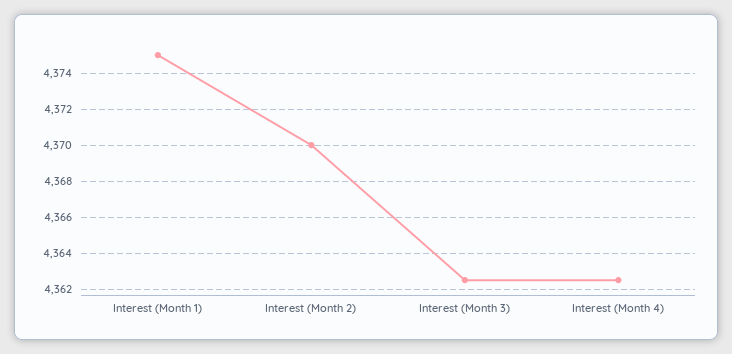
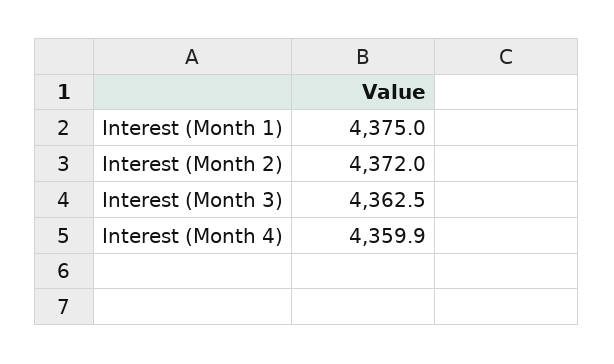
  {
    "Interest (Month 1)": 4375,
-   "Interest (Month 2)": 4370,
+   "Interest (Month 2)": 4372,
    "Interest (Month 3)": 4362.5,
-   "Interest (Month 4)": 4362.5
+   "Interest (Month 4)": 4359.9
  }

